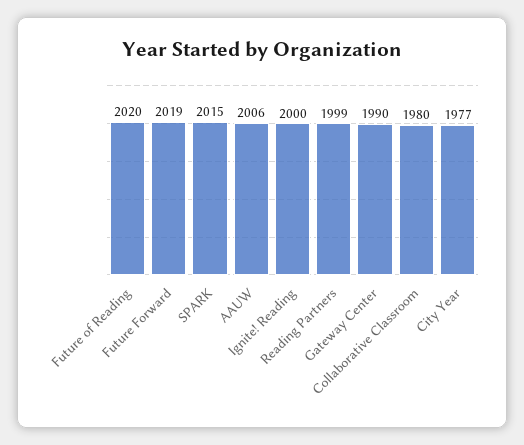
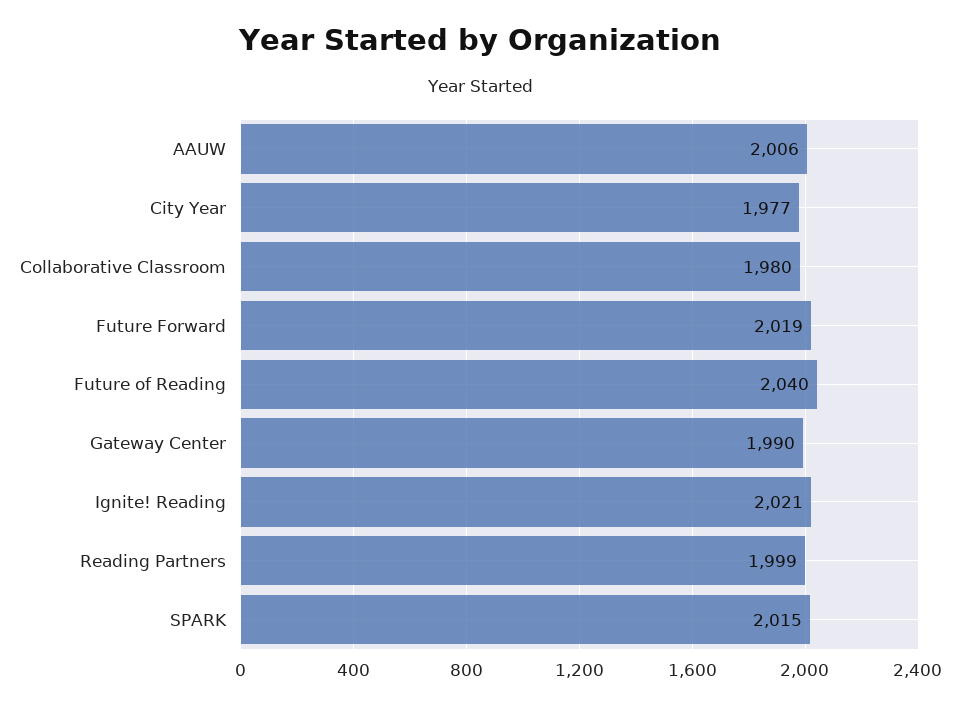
  {
-   "Future of Reading": 2020,
+   "Future of Reading": 2040,
    "Future Forward": 2019,
    "SPARK": 2015,
    "AAUW": 2006,
-   "Ignite! Reading": 2000,
+   "Ignite! Reading": 2021,
    "Reading Partners": 1999,
    "Gateway Center": 1990,
    "Collaborative Classroom": 1980,
    "City Year": 1977
  }

